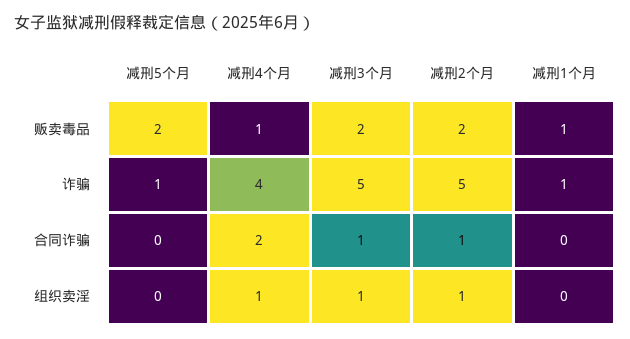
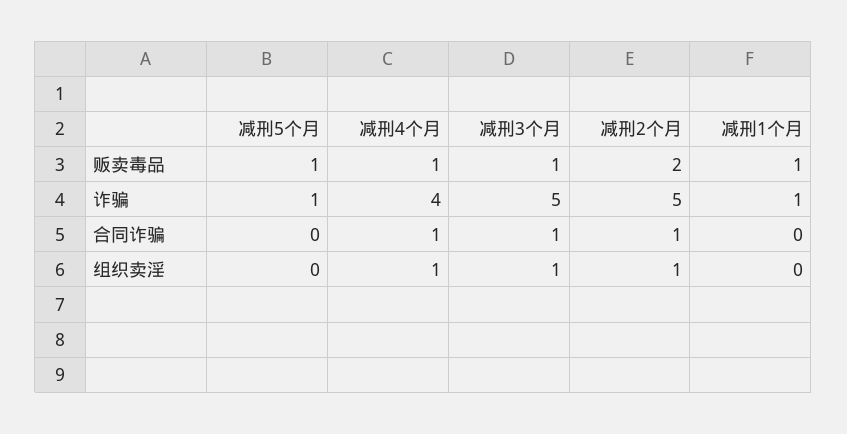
  {
    "减刑5个月": {
-     "贩卖毒品": 2,
+     "贩卖毒品": 1,
      "诈骗": 1,
      "合同诈骗": 0,
      "组织卖淫": 0
    },
    "减刑4个月": {
      "贩卖毒品": 1,
      "诈骗": 4,
-     "合同诈骗": 2,
+     "合同诈骗": 1,
      "组织卖淫": 1
    },
    "减刑3个月": {
-     "贩卖毒品": 2,
+     "贩卖毒品": 1,
      "诈骗": 5,
      "合同诈骗": 1,
      "组织卖淫": 1
    },
    "减刑2个月": {
      "贩卖毒品": 2,
      "诈骗": 5,
      "合同诈骗": 1,
      "组织卖淫": 1
    },
    "减刑1个月": {
      "贩卖毒品": 1,
      "诈骗": 1,
      "合同诈骗": 0,
      "组织卖淫": 0
    }
  }

